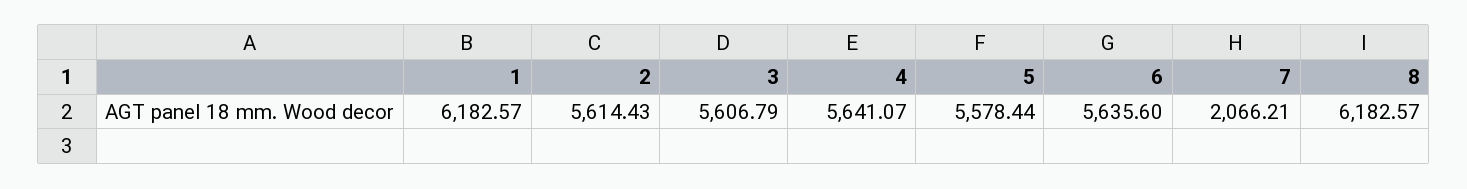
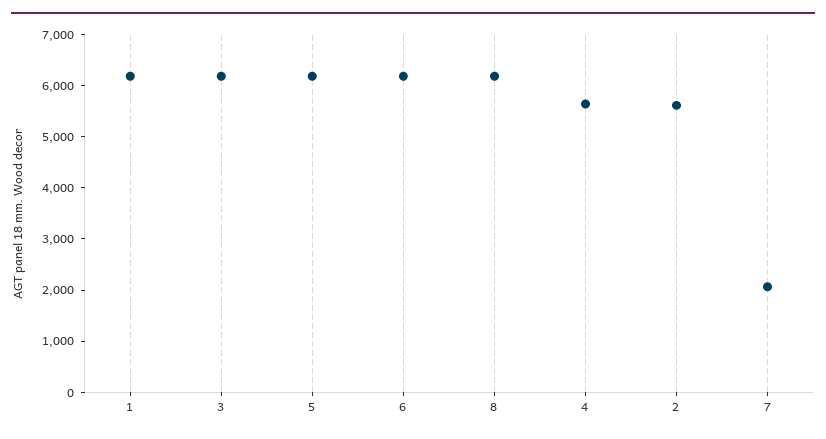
  {
    "1": 6182.57,
    "2": 5614.43,
-   "3": 5606.79,
+   "3": 6200,
    "4": 5641.07,
-   "5": 5578.44,
+   "5": 6200,
-   "6": 5635.6,
+   "6": 6200,
    "7": 2066.21,
    "8": 6182.57
  }

